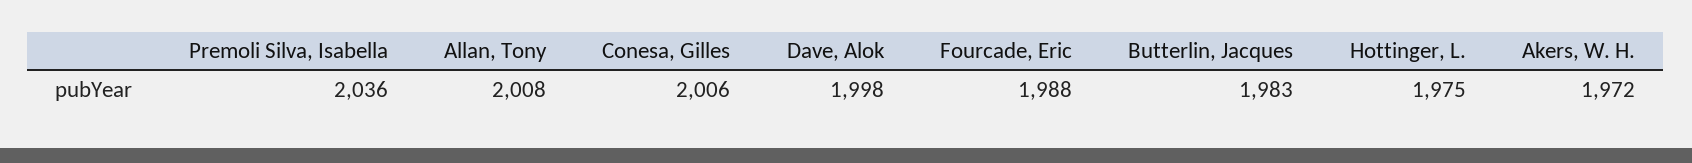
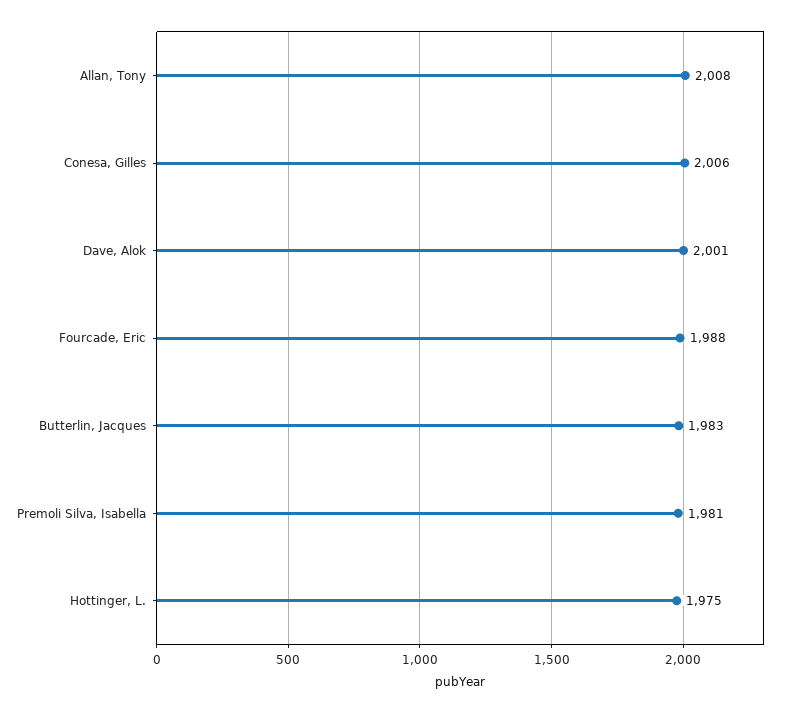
  {
-   "Premoli Silva, Isabella": 2036,
+   "Premoli Silva, Isabella": 1981,
    "Allan, Tony": 2008,
    "Conesa, Gilles": 2006,
-   "Dave, Alok": 1998,
+   "Dave, Alok": 2001,
    "Fourcade, Eric": 1988,
    "Butterlin, Jacques": 1983,
-   "Hottinger, L.": 1975,
+   "Hottinger, L.": 1975
-   "Akers, W. H.": 1972
  }

